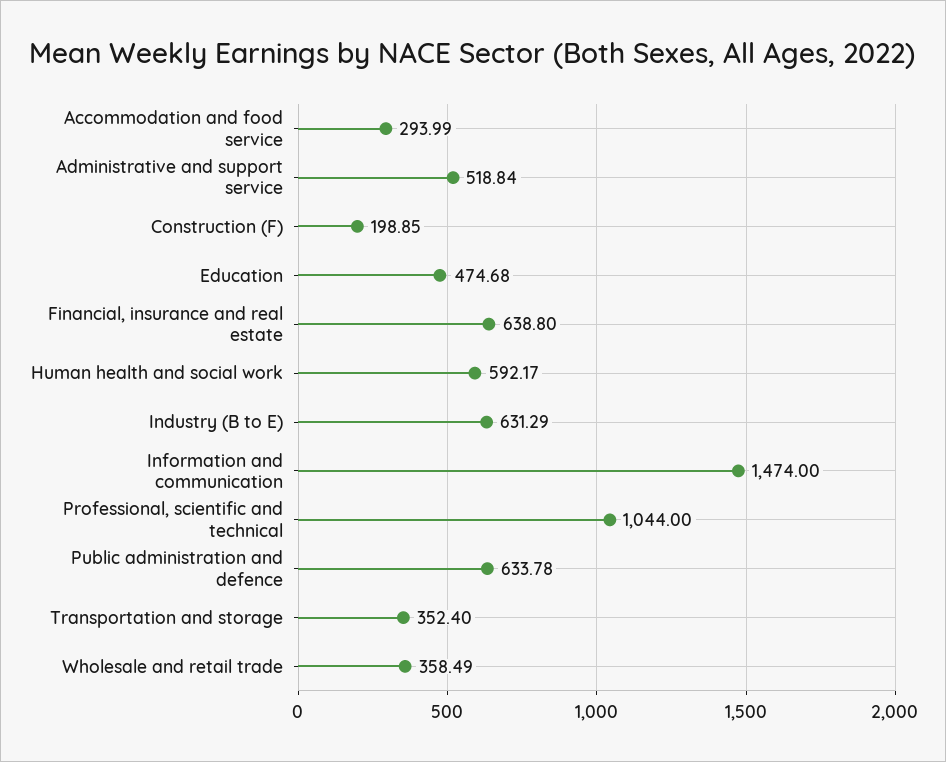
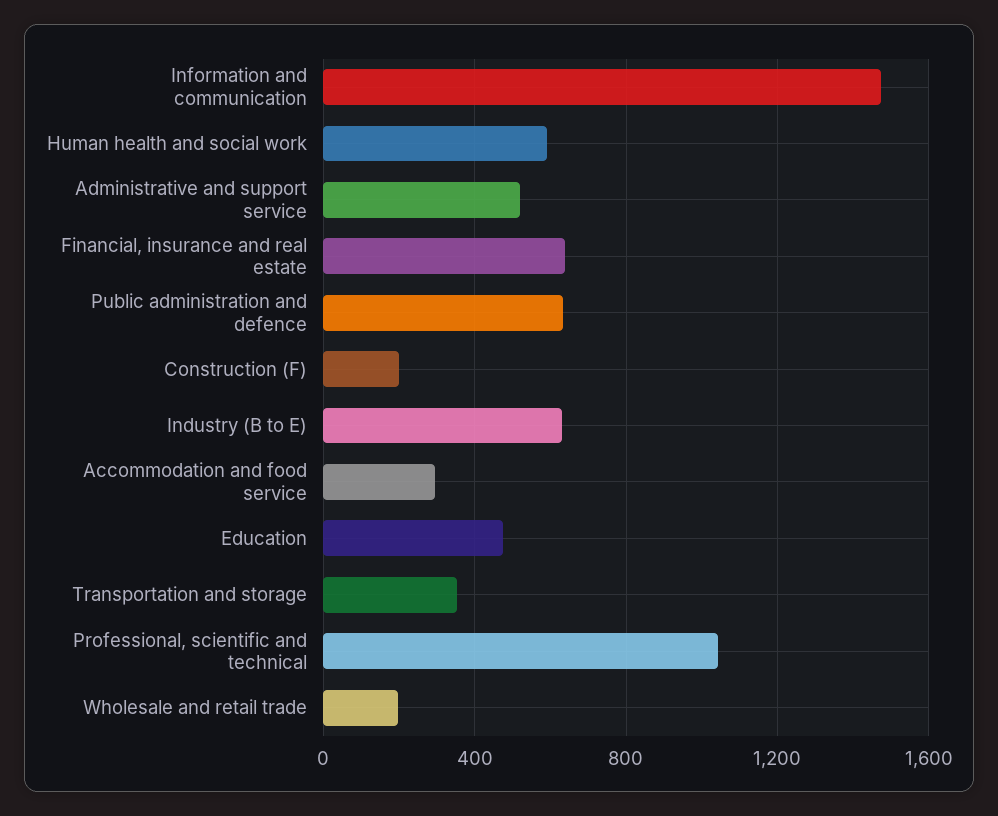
  {
    "Accommodation and food service": 293.99,
    "Administrative and support service": 518.84,
    "Construction (F)": 198.85,
    "Education": 474.68,
    "Financial, insurance and real estate": 638.8,
    "Human health and social work": 592.17,
    "Industry (B to E)": 631.29,
    "Information and communication": 1474,
    "Professional, scientific and technical": 1044,
    "Public administration and defence": 633.78,
    "Transportation and storage": 352.4,
-   "Wholesale and retail trade": 358.49
+   "Wholesale and retail trade": 200
  }

